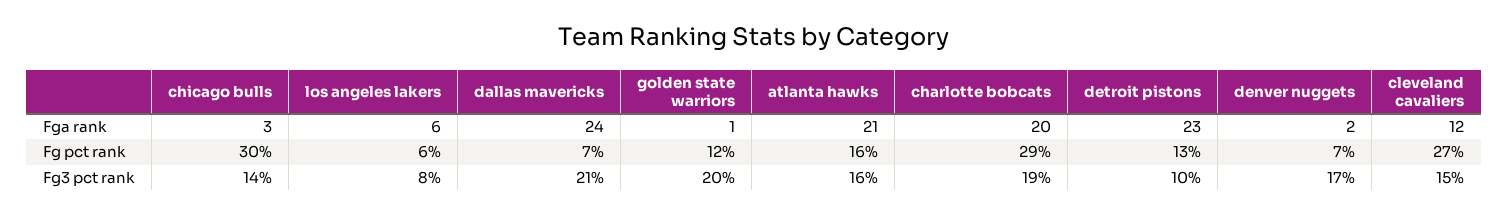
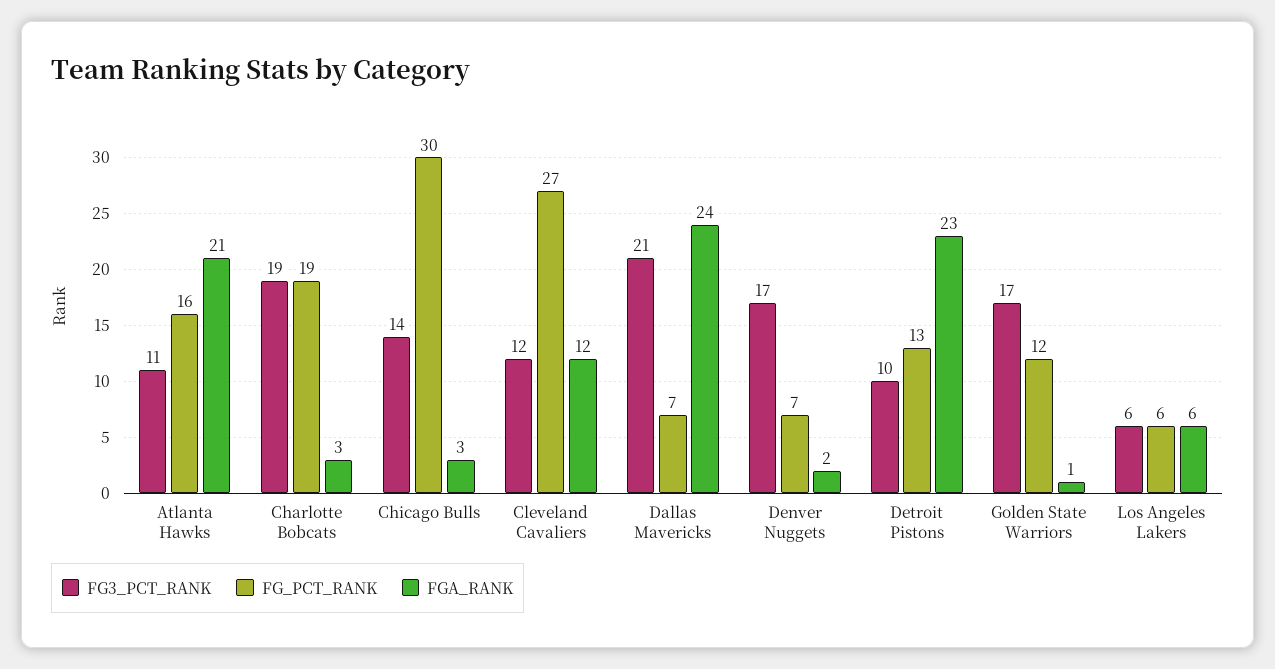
  {
    "Fga rank": {
      "chicago bulls": 3,
      "los angeles lakers": 6,
      "dallas mavericks": 24,
      "golden state warriors": 1,
      "atlanta hawks": 21,
-     "charlotte bobcats": 20,
+     "charlotte bobcats": 3,
      "detroit pistons": 23,
      "denver nuggets": 2,
      "cleveland cavaliers": 12
    },
    "Fg pct rank": {
      "chicago bulls": 30,
      "los angeles lakers": 6,
      "dallas mavericks": 7,
      "golden state warriors": 12,
      "atlanta hawks": 16,
-     "charlotte bobcats": 29,
+     "charlotte bobcats": 19,
      "detroit pistons": 13,
      "denver nuggets": 7,
      "cleveland cavaliers": 27
    },
    "Fg3 pct rank": {
      "chicago bulls": 14,
-     "los angeles lakers": 8,
+     "los angeles lakers": 6,
      "dallas mavericks": 21,
-     "golden state warriors": 20,
+     "golden state warriors": 17,
-     "atlanta hawks": 16,
+     "atlanta hawks": 11,
      "charlotte bobcats": 19,
      "detroit pistons": 10,
      "denver nuggets": 17,
-     "cleveland cavaliers": 15
+     "cleveland cavaliers": 12
    }
  }

